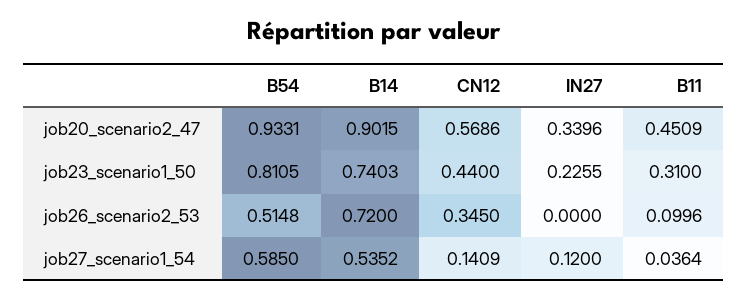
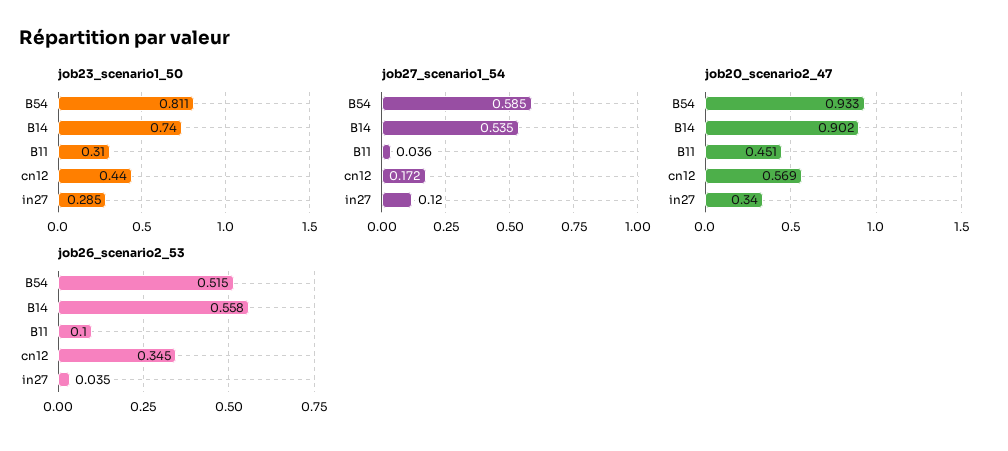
  {
    "job20_scenario2_47": {
      "B54": 0.9331,
      "B14": 0.9015,
      "CN12": 0.5686,
      "IN27": 0.3396,
      "B11": 0.4509
    },
    "job23_scenario1_50": {
      "B54": 0.8105,
      "B14": 0.7403,
      "CN12": 0.44,
-     "IN27": 0.2255,
+     "IN27": 0.285,
      "B11": 0.31
    },
    "job26_scenario2_53": {
      "B54": 0.5148,
-     "B14": 0.72,
+     "B14": 0.558,
      "CN12": 0.345,
-     "IN27": 0,
+     "IN27": 0.035,
      "B11": 0.0996
    },
    "job27_scenario1_54": {
      "B54": 0.585,
      "B14": 0.5352,
-     "CN12": 0.1409,
+     "CN12": 0.172,
      "IN27": 0.12,
      "B11": 0.0364
    }
  }

